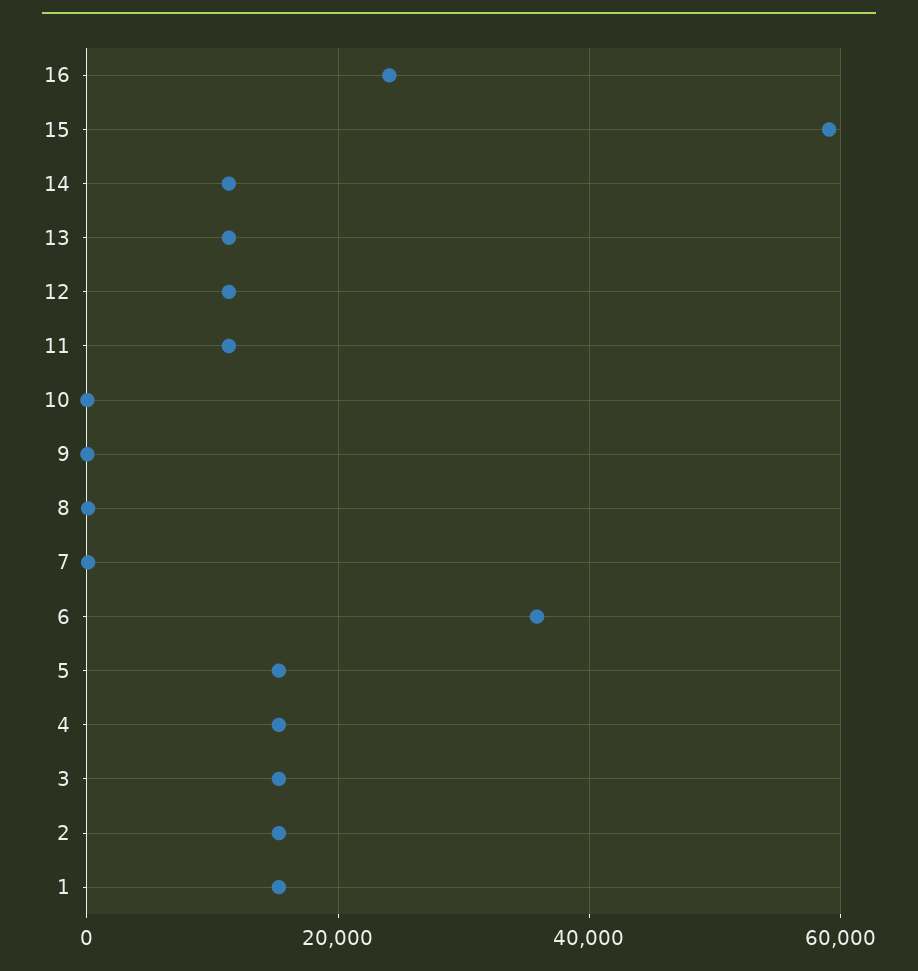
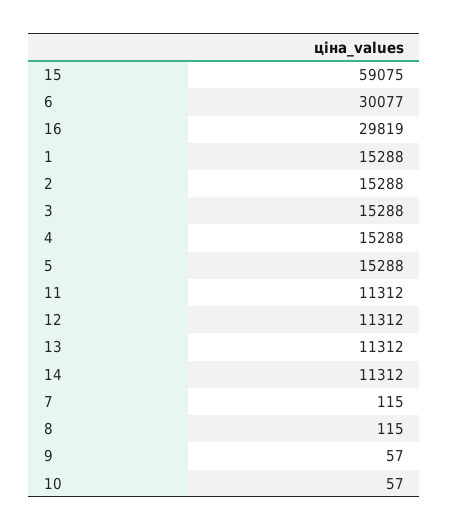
  {
-   "16": 24000,
+   "16": 29819,
    "15": 59075,
    "14": 11312,
    "13": 11312,
    "12": 11312,
    "11": 11312,
    "10": 57,
    "9": 57,
    "8": 115,
    "7": 115,
-   "6": 36000,
+   "6": 30077,
    "5": 15288,
    "4": 15288,
    "3": 15288,
    "2": 15288,
    "1": 15288
  }

